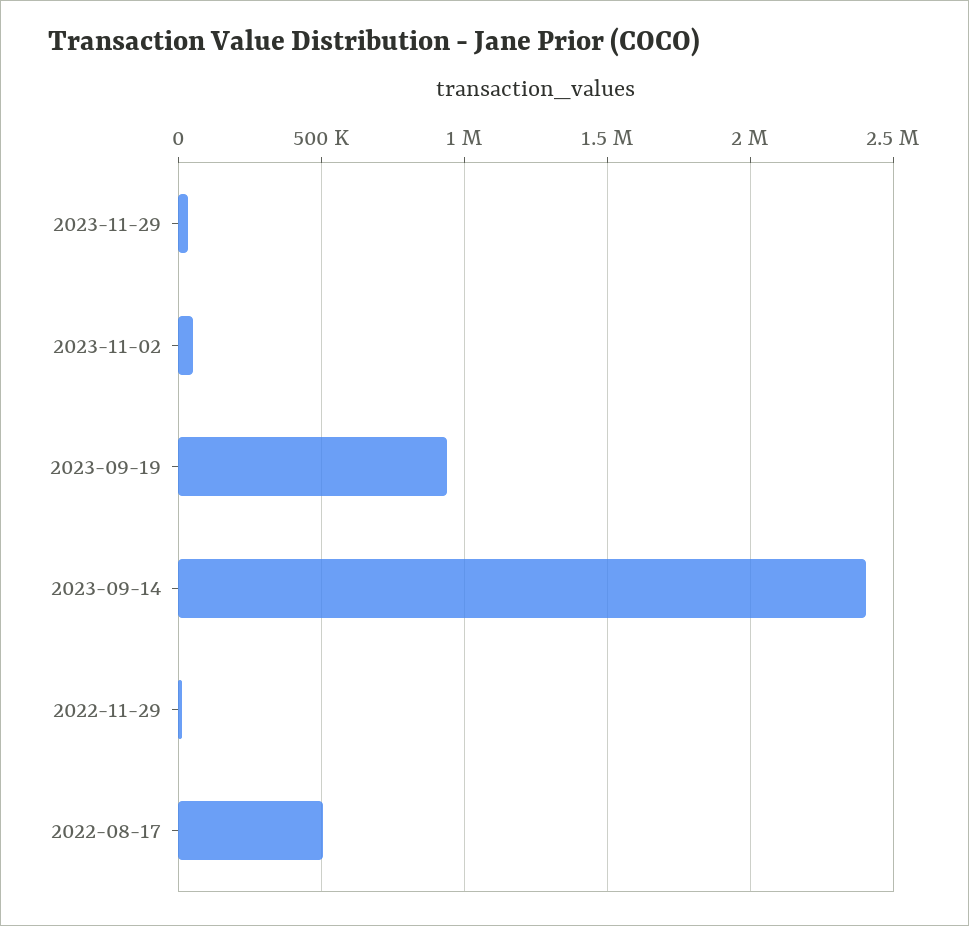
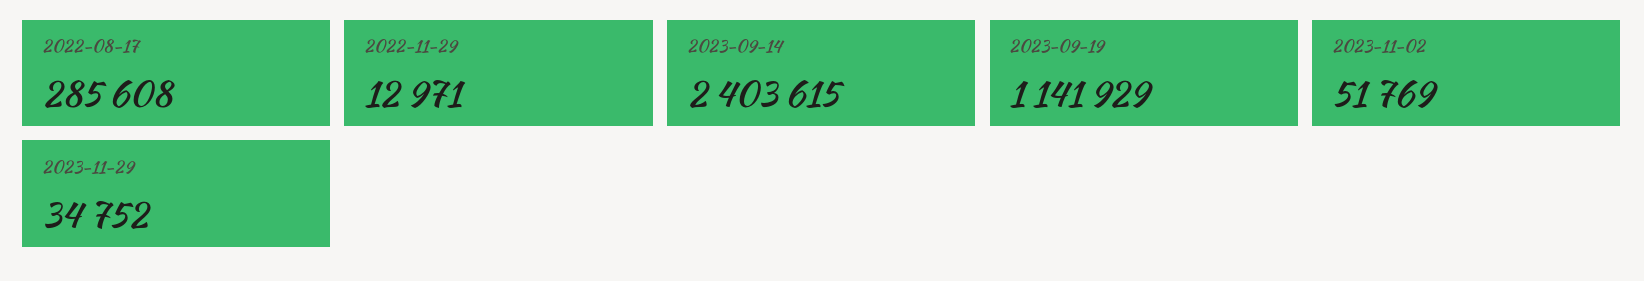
  {
    "2023-11-29": 34752,
    "2023-11-02": 51769,
-   "2023-09-19": 950000,
+   "2023-09-19": 1141929,
    "2023-09-14": 2403615,
    "2022-11-29": 12971,
-   "2022-08-17": 500000
+   "2022-08-17": 285608
  }

